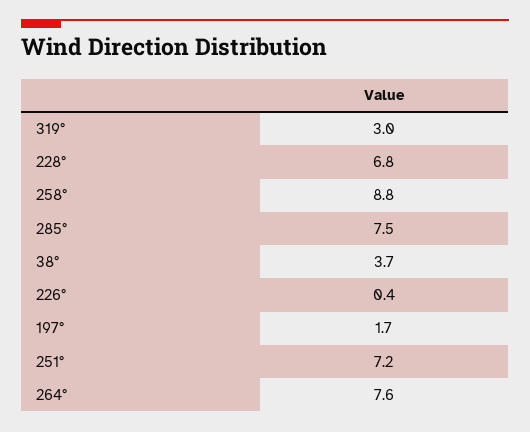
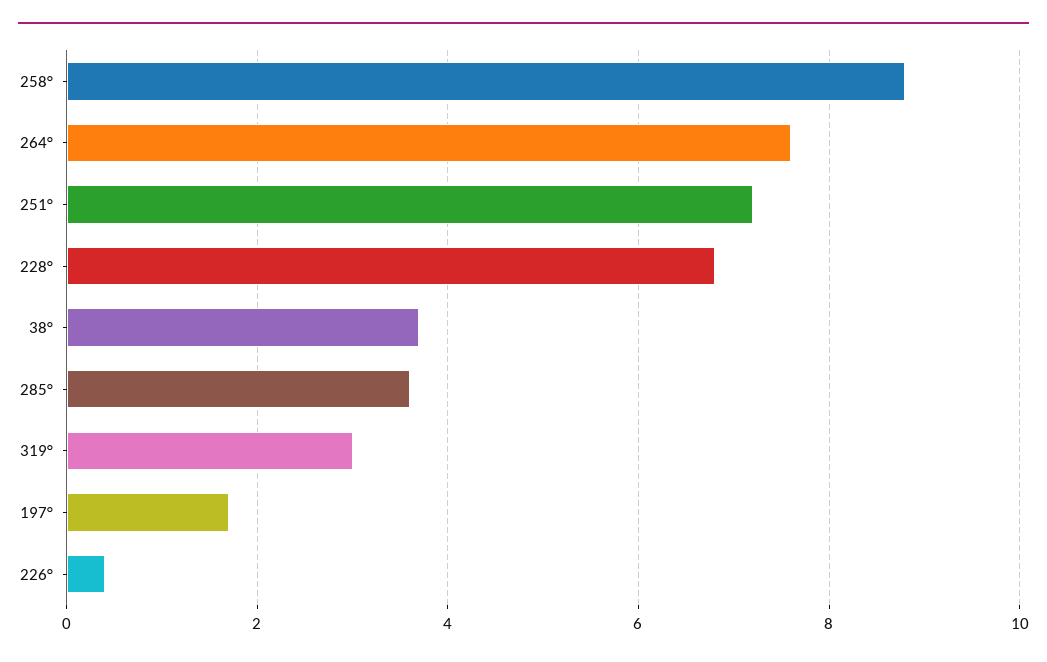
  {
    "319°": 3,
    "228°": 6.8,
    "258°": 8.8,
-   "285°": 7.5,
+   "285°": 3.5,
    "38°": 3.7,
    "226°": 0.4,
    "197°": 1.7,
    "251°": 7.2,
    "264°": 7.6
  }

